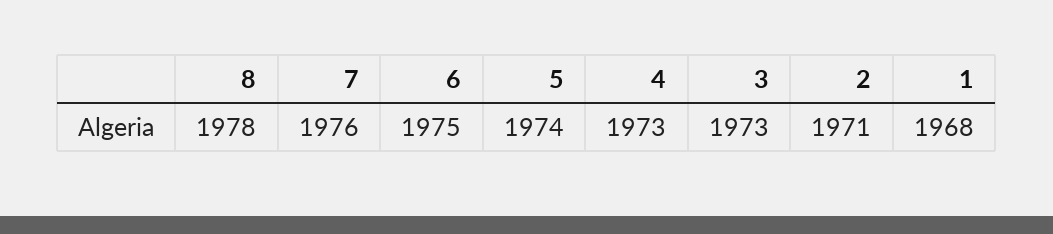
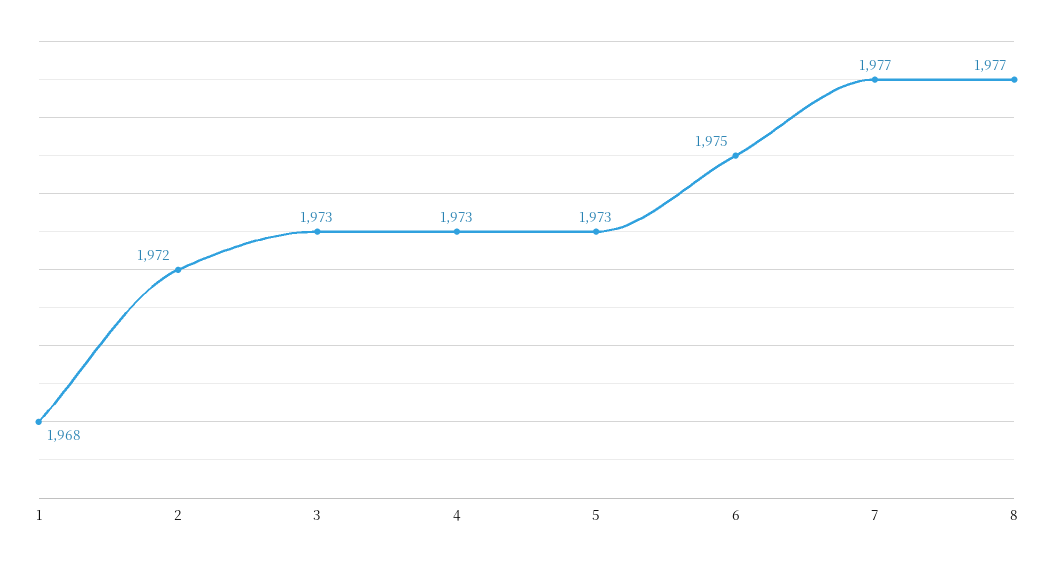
  {
-   "8": 1978,
+   "8": 1977,
-   "7": 1976,
+   "7": 1977,
    "6": 1975,
-   "5": 1974,
+   "5": 1973,
    "4": 1973,
    "3": 1973,
-   "2": 1971,
+   "2": 1972,
    "1": 1968
  }

